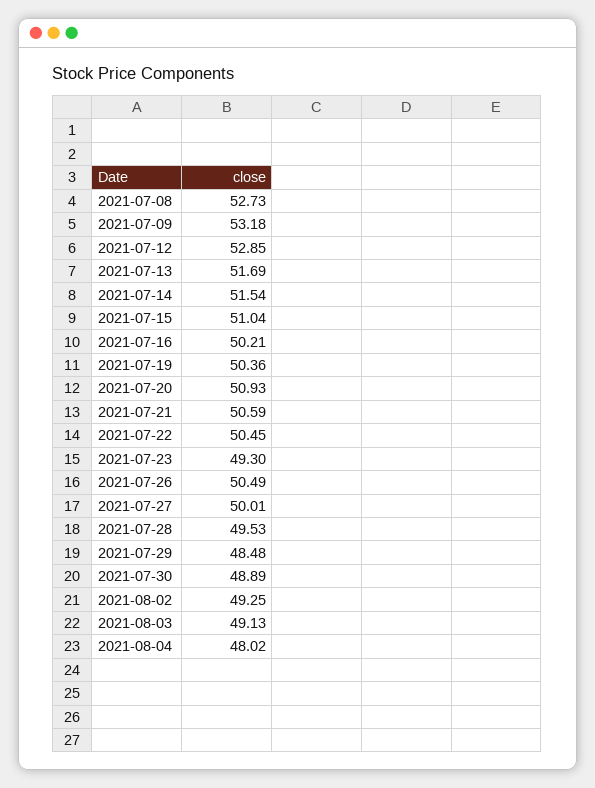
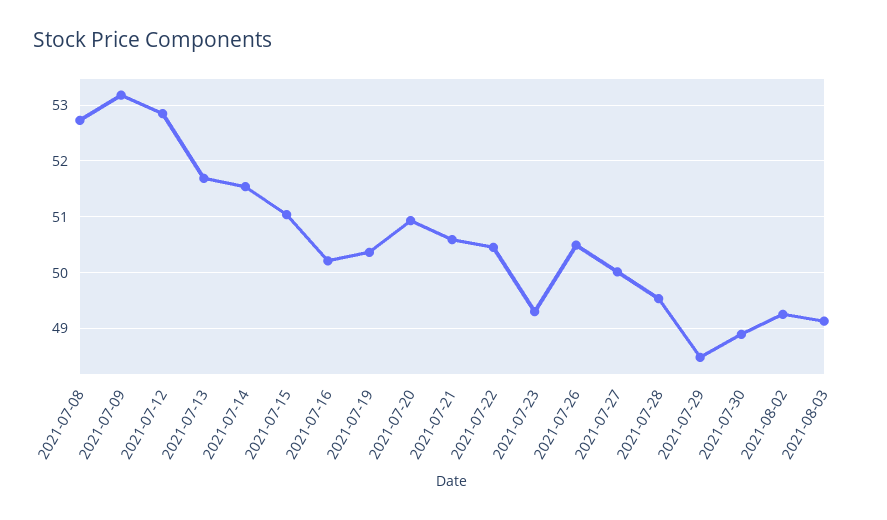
  {
    "2021-07-08": 52.73,
    "2021-07-09": 53.18,
    "2021-07-12": 52.85,
    "2021-07-13": 51.69,
    "2021-07-14": 51.54,
    "2021-07-15": 51.04,
    "2021-07-16": 50.21,
    "2021-07-19": 50.36,
    "2021-07-20": 50.93,
    "2021-07-21": 50.59,
    "2021-07-22": 50.45,
    "2021-07-23": 49.3,
    "2021-07-26": 50.49,
    "2021-07-27": 50.01,
    "2021-07-28": 49.53,
    "2021-07-29": 48.48,
    "2021-07-30": 48.89,
    "2021-08-02": 49.25,
-   "2021-08-03": 49.13,
+   "2021-08-03": 49.13
-   "2021-08-04": 48.02
  }

